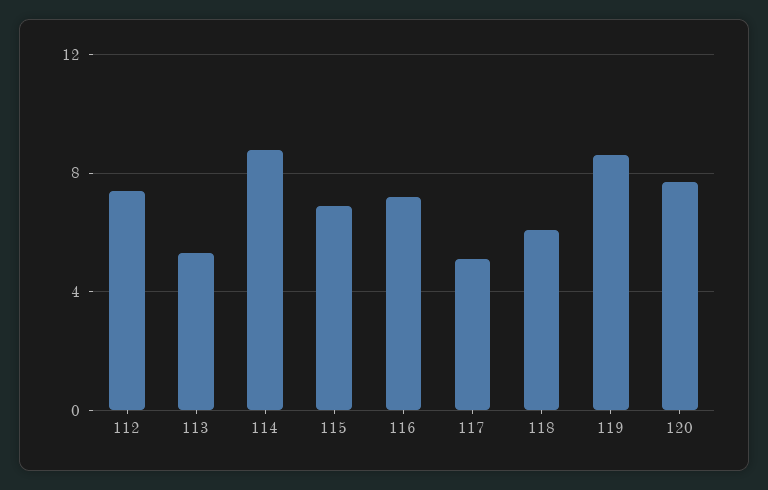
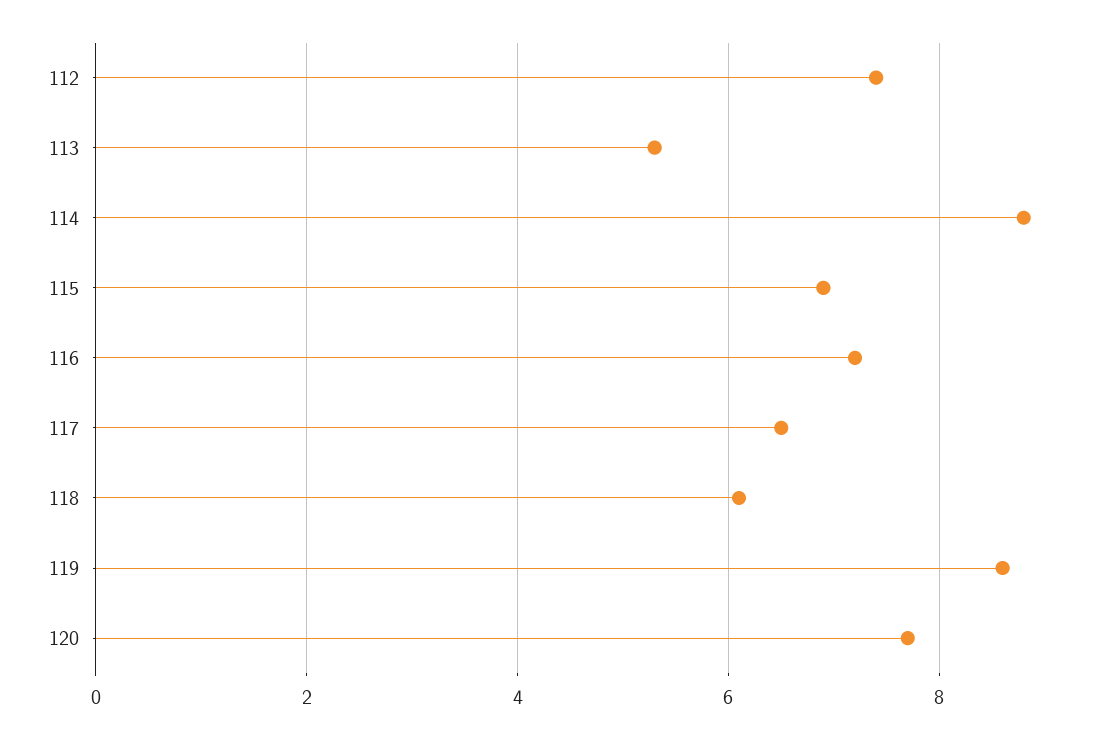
  {
    "112": 7.5,
    "113": 5.5,
    "114": 9,
    "115": 7,
    "116": 7,
-   "117": 5,
+   "117": 6.5,
    "118": 6,
    "119": 8.5,
    "120": 7.5
  }

